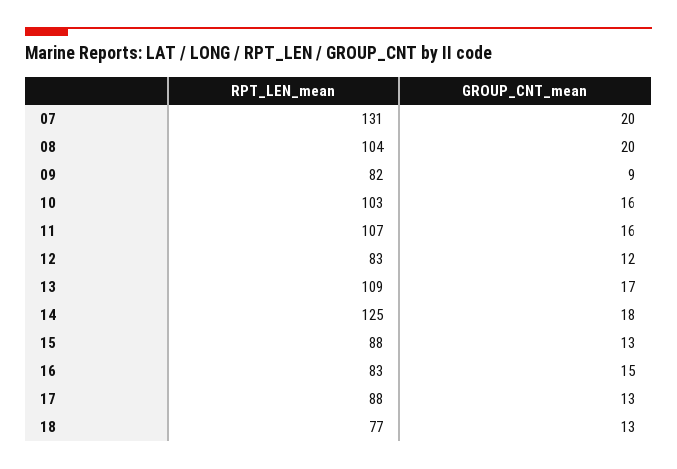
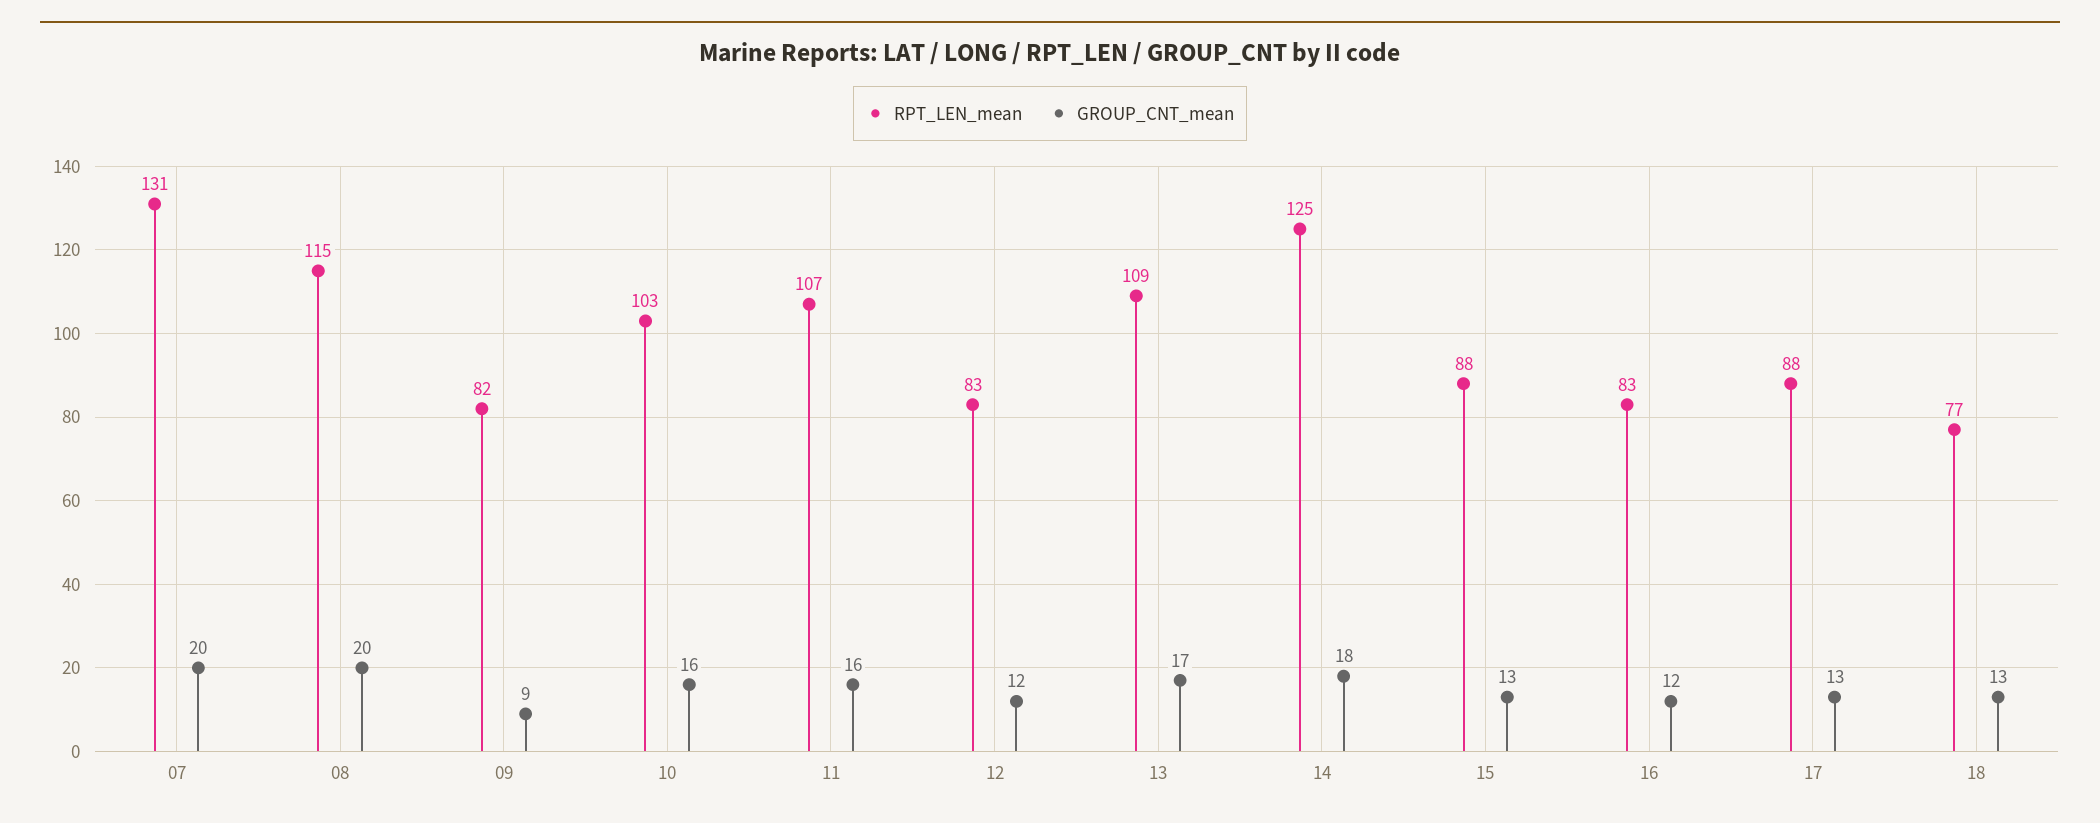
  {
    "RPT_LEN_mean": {
      "07": 131,
-     "08": 104,
+     "08": 115,
      "09": 82,
      "10": 103,
      "11": 107,
      "12": 83,
      "13": 109,
      "14": 125,
      "15": 88,
      "16": 83,
      "17": 88,
      "18": 77
    },
    "GROUP_CNT_mean": {
      "07": 20,
      "08": 20,
      "09": 9,
      "10": 16,
      "11": 16,
      "12": 12,
      "13": 17,
      "14": 18,
      "15": 13,
-     "16": 15,
+     "16": 12,
      "17": 13,
      "18": 13
    }
  }

